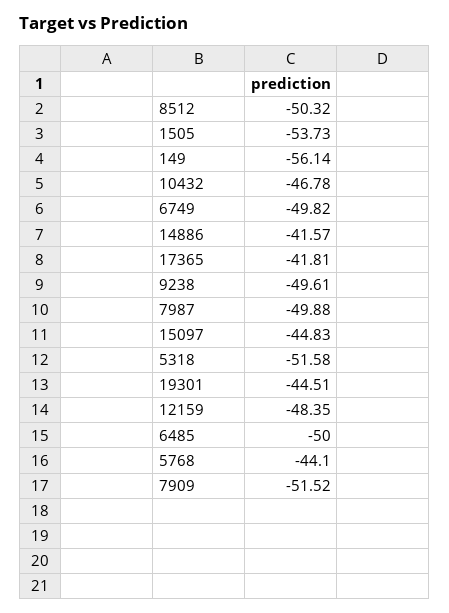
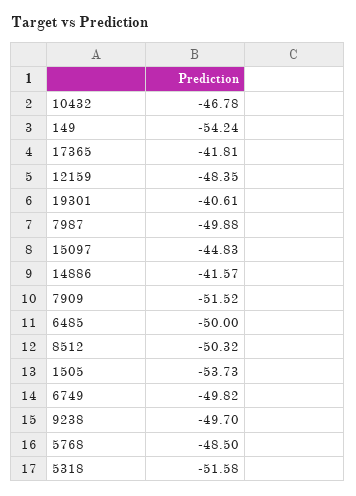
  {
    "8512": -50.32,
    "1505": -53.73,
-   "149": -56.14,
+   "149": -54.24,
    "10432": -46.78,
    "6749": -49.82,
    "14886": -41.57,
    "17365": -41.81,
-   "9238": -49.61,
+   "9238": -49.7,
    "7987": -49.88,
    "15097": -44.83,
    "5318": -51.58,
-   "19301": -44.51,
+   "19301": -40.61,
    "12159": -48.35,
    "6485": -50,
-   "5768": -44.1,
+   "5768": -48.5,
    "7909": -51.52
  }

